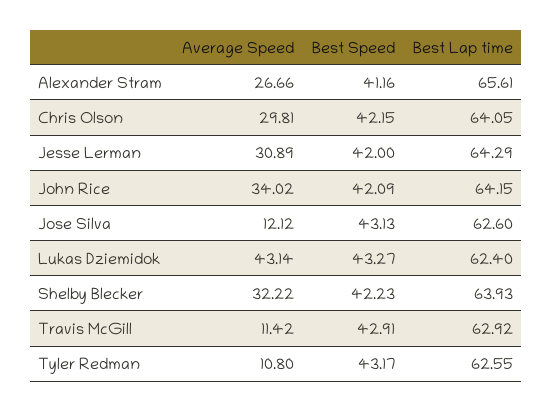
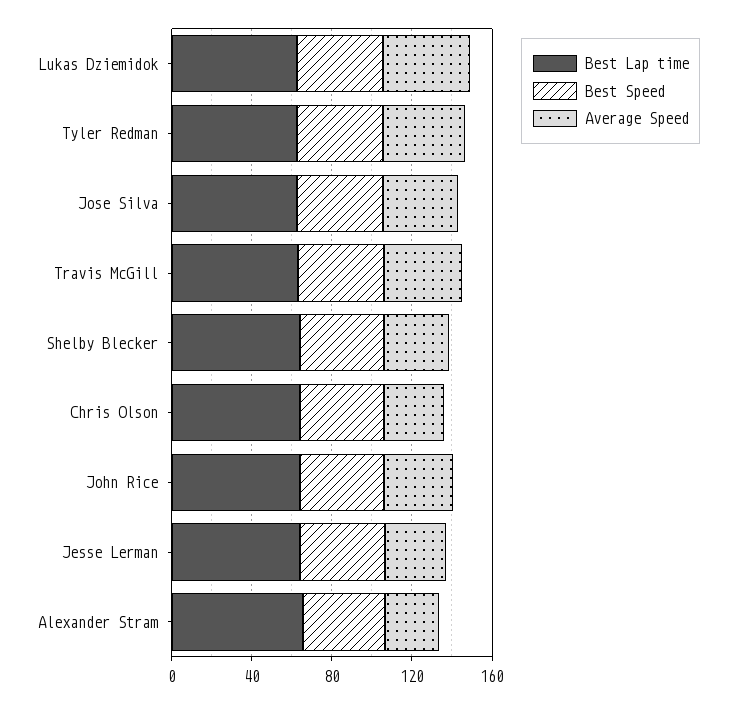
  {
    "Average Speed": {
      "Alexander Stram": 26.66,
      "Chris Olson": 29.81,
      "Jesse Lerman": 30.89,
      "John Rice": 34.02,
-     "Jose Silva": 12.12,
+     "Jose Silva": 40,
      "Lukas Dziemidok": 43.14,
      "Shelby Blecker": 32.22,
-     "Travis McGill": 11.42,
+     "Travis McGill": 40,
-     "Tyler Redman": 10.8
+     "Tyler Redman": 40
    },
    "Best Speed": {
      "Alexander Stram": 41.16,
      "Chris Olson": 42.15,
      "Jesse Lerman": 42,
      "John Rice": 42.09,
      "Jose Silva": 43.13,
      "Lukas Dziemidok": 43.27,
      "Shelby Blecker": 42.23,
      "Travis McGill": 42.91,
      "Tyler Redman": 43.17
    },
    "Best Lap time": {
      "Alexander Stram": 65.61,
      "Chris Olson": 64.05,
      "Jesse Lerman": 64.29,
      "John Rice": 64.15,
      "Jose Silva": 62.6,
      "Lukas Dziemidok": 62.4,
      "Shelby Blecker": 63.93,
      "Travis McGill": 62.92,
      "Tyler Redman": 62.55
    }
  }

